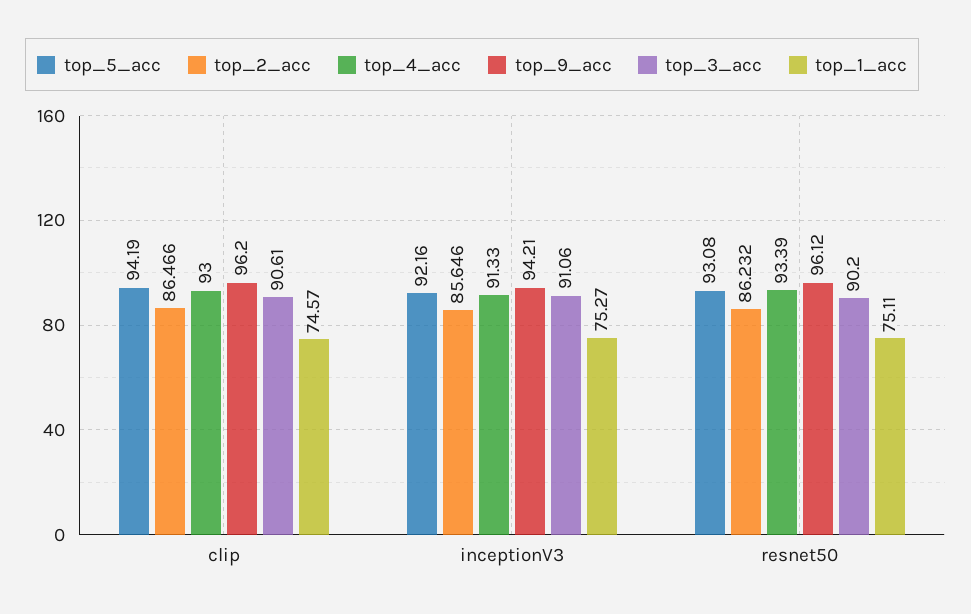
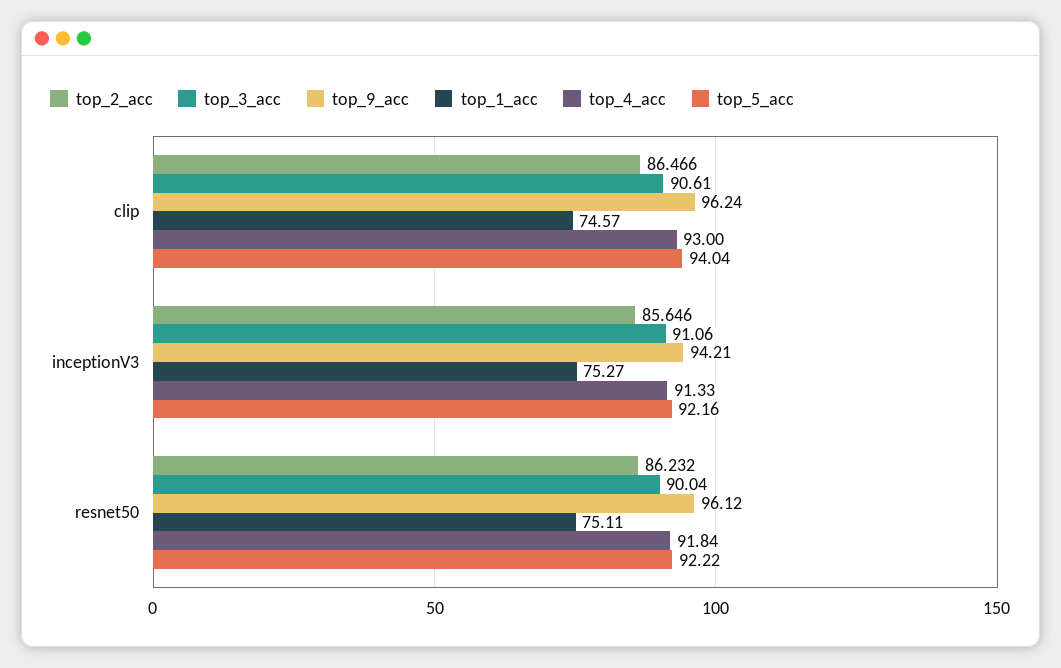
  {
    "top_5_acc": {
-     "clip": 94.19,
+     "clip": 94.04,
      "inceptionV3": 92.16,
-     "resnet50": 93.08
+     "resnet50": 92.22
    },
    "top_2_acc": {
      "clip": 86.466,
      "inceptionV3": 85.646,
      "resnet50": 86.232
    },
    "top_4_acc": {
      "clip": 93,
      "inceptionV3": 91.33,
-     "resnet50": 93.39
+     "resnet50": 91.84
    },
    "top_9_acc": {
-     "clip": 96.2,
+     "clip": 96.24,
      "inceptionV3": 94.21,
      "resnet50": 96.12
    },
    "top_3_acc": {
      "clip": 90.61,
      "inceptionV3": 91.06,
-     "resnet50": 90.2
+     "resnet50": 90.04
    },
    "top_1_acc": {
      "clip": 74.57,
      "inceptionV3": 75.27,
      "resnet50": 75.11
    }
  }

